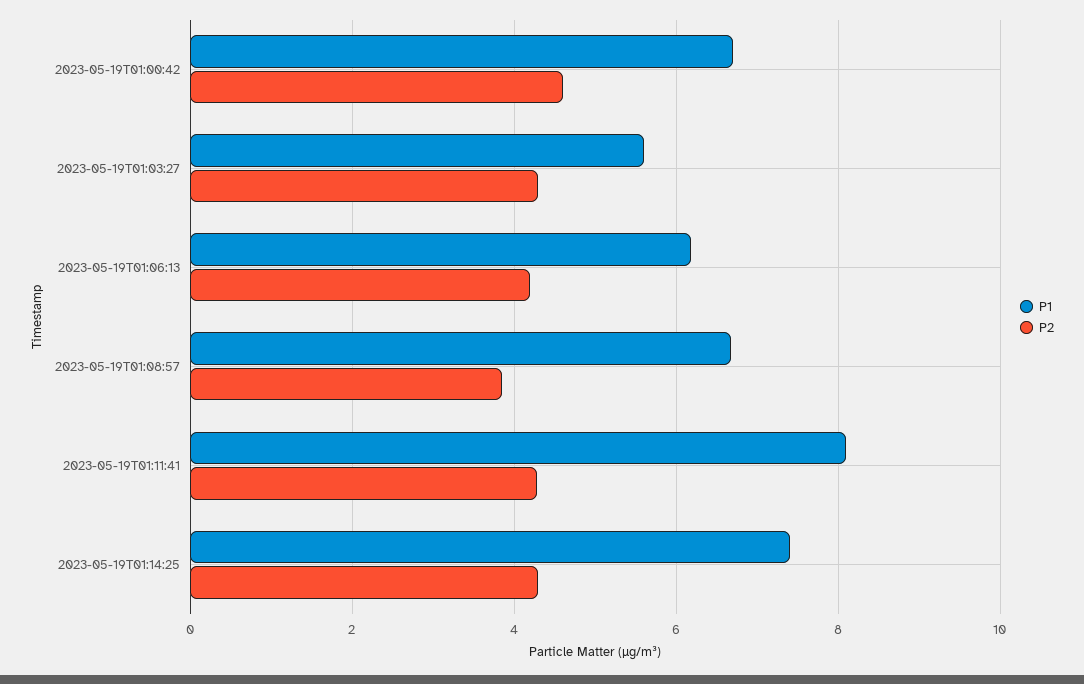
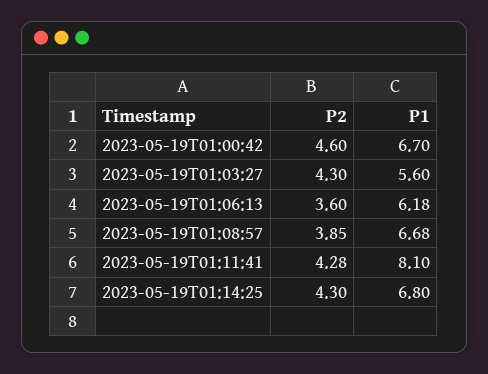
  {
    "P1": {
      "2023-05-19T01:00:42": 6.7,
      "2023-05-19T01:03:27": 5.6,
      "2023-05-19T01:06:13": 6.18,
      "2023-05-19T01:08:57": 6.68,
      "2023-05-19T01:11:41": 8.1,
-     "2023-05-19T01:14:25": 7.4
+     "2023-05-19T01:14:25": 6.8
    },
    "P2": {
      "2023-05-19T01:00:42": 4.6,
      "2023-05-19T01:03:27": 4.3,
-     "2023-05-19T01:06:13": 4.2,
+     "2023-05-19T01:06:13": 3.6,
      "2023-05-19T01:08:57": 3.85,
      "2023-05-19T01:11:41": 4.28,
      "2023-05-19T01:14:25": 4.3
    }
  }

